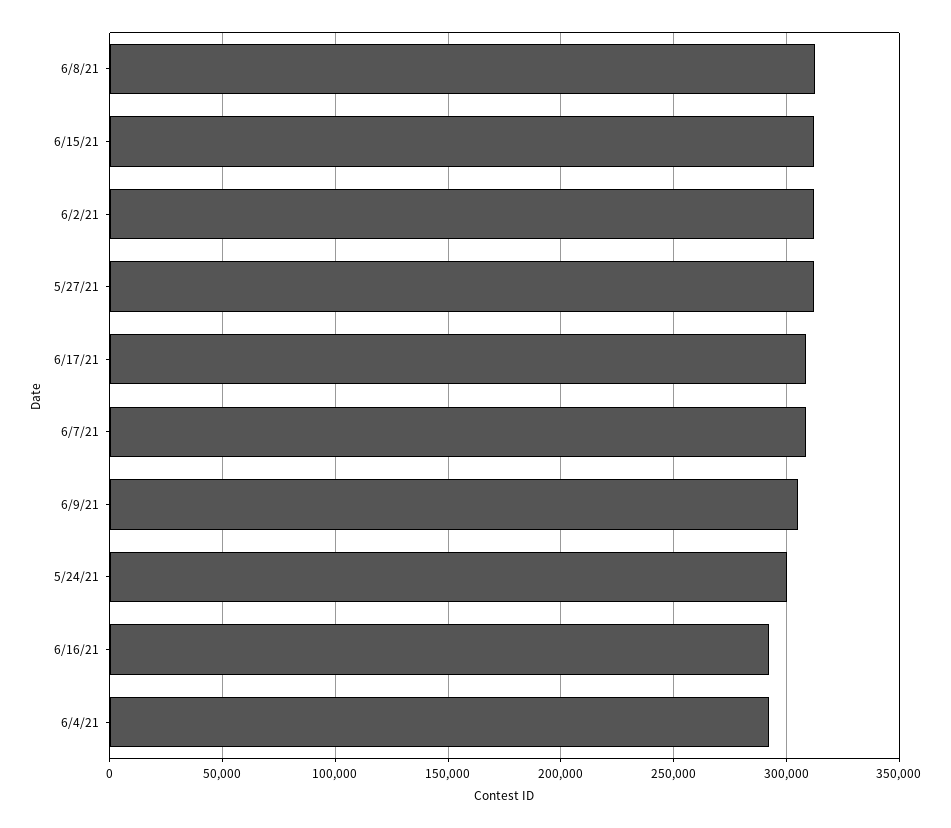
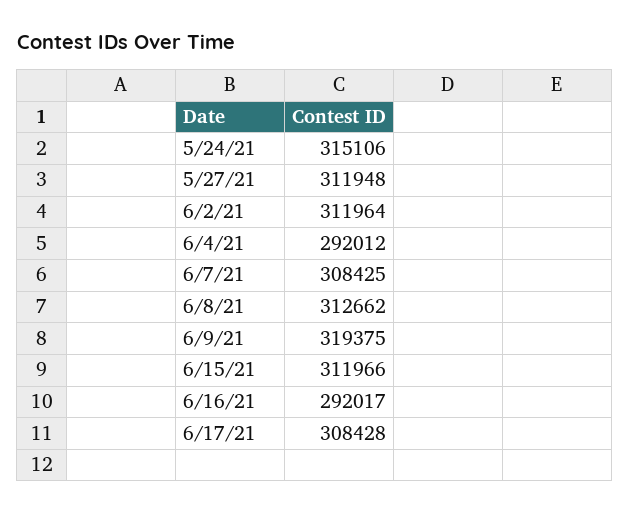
  {
    "6/8/21": 312662,
    "6/15/21": 311966,
    "6/2/21": 311964,
    "5/27/21": 311948,
    "6/17/21": 308428,
    "6/7/21": 308425,
-   "6/9/21": 305000,
+   "6/9/21": 319375,
-   "5/24/21": 300000,
+   "5/24/21": 315106,
    "6/16/21": 292017,
    "6/4/21": 292012
  }

